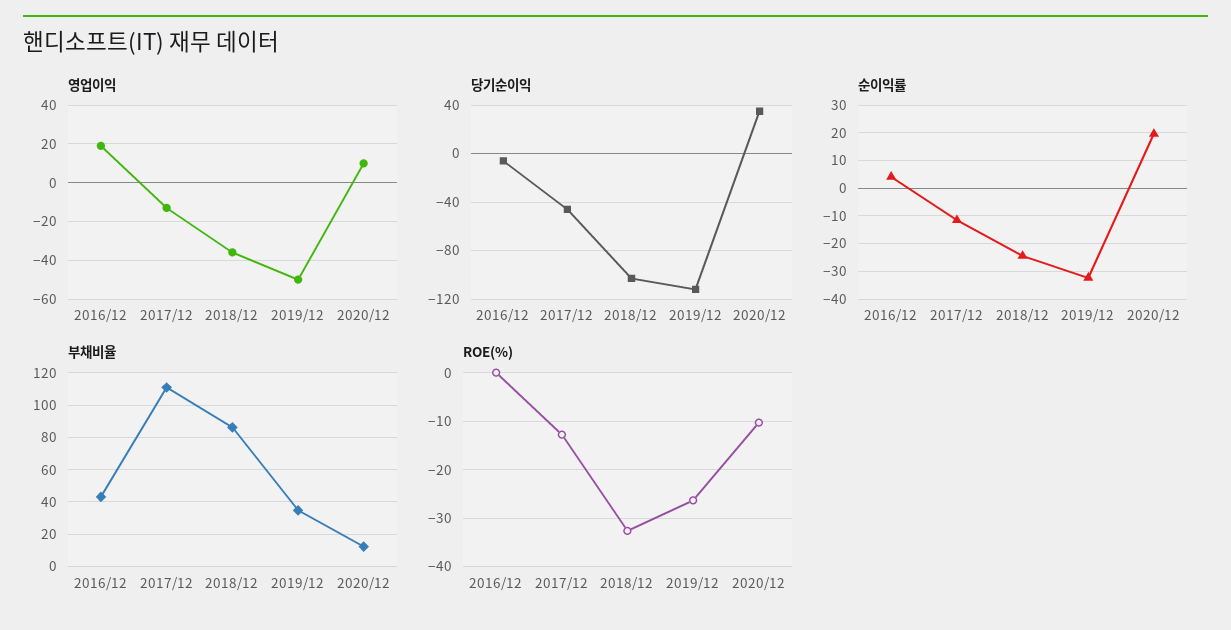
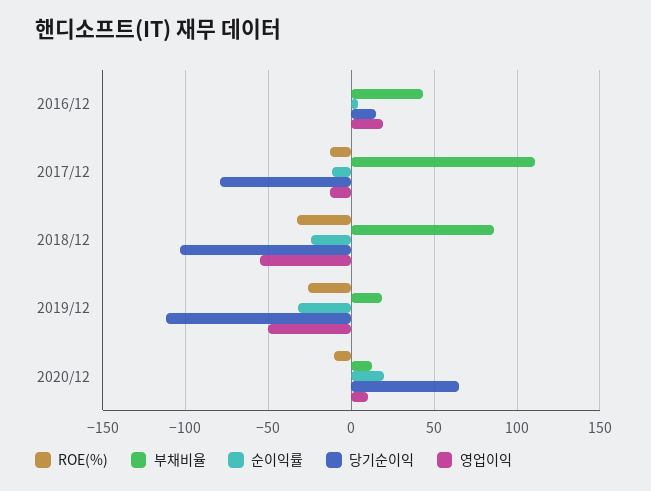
  {
    "영업이익": {
      "2016/12": 20,
      "2017/12": -15,
-     "2018/12": -35,
+     "2018/12": -55,
      "2019/12": -50,
      "2020/12": 10
    },
    "당기순이익": {
-     "2016/12": -5,
+     "2016/12": 15,
-     "2017/12": -45,
+     "2017/12": -80,
      "2018/12": -105,
      "2019/12": -110,
-     "2020/12": 35
+     "2020/12": 65
    },
    "순이익률": {
      "2016/12": 5,
      "2017/12": -12.5,
      "2018/12": -25,
      "2019/12": -32.5,
      "2020/12": 20
    },
    "부채비율": {
      "2016/12": 45,
      "2017/12": 110,
      "2018/12": 85,
-     "2019/12": 35,
+     "2019/12": 20,
      "2020/12": 10
    },
    "ROE(%)": {
      "2016/12": 0,
      "2017/12": -12,
      "2018/12": -32,
      "2019/12": -26,
      "2020/12": -10
    }
  }

